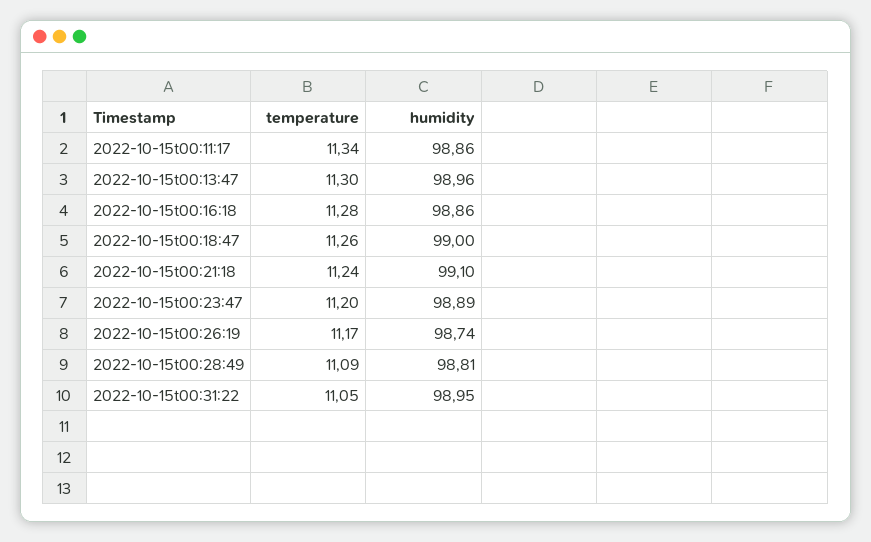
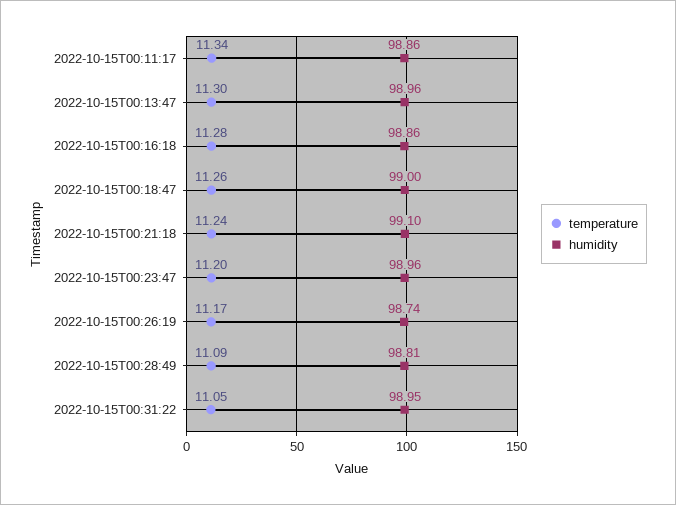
  {
    "temperature": {
      "2022-10-15t00:11:17": 11.34,
      "2022-10-15t00:13:47": 11.3,
      "2022-10-15t00:16:18": 11.28,
      "2022-10-15t00:18:47": 11.26,
      "2022-10-15t00:21:18": 11.24,
      "2022-10-15t00:23:47": 11.2,
      "2022-10-15t00:26:19": 11.17,
      "2022-10-15t00:28:49": 11.09,
      "2022-10-15t00:31:22": 11.05
    },
    "humidity": {
      "2022-10-15t00:11:17": 98.86,
      "2022-10-15t00:13:47": 98.96,
      "2022-10-15t00:16:18": 98.86,
      "2022-10-15t00:18:47": 99,
      "2022-10-15t00:21:18": 99.1,
-     "2022-10-15t00:23:47": 98.89,
+     "2022-10-15t00:23:47": 98.96,
      "2022-10-15t00:26:19": 98.74,
      "2022-10-15t00:28:49": 98.81,
      "2022-10-15t00:31:22": 98.95
    }
  }

